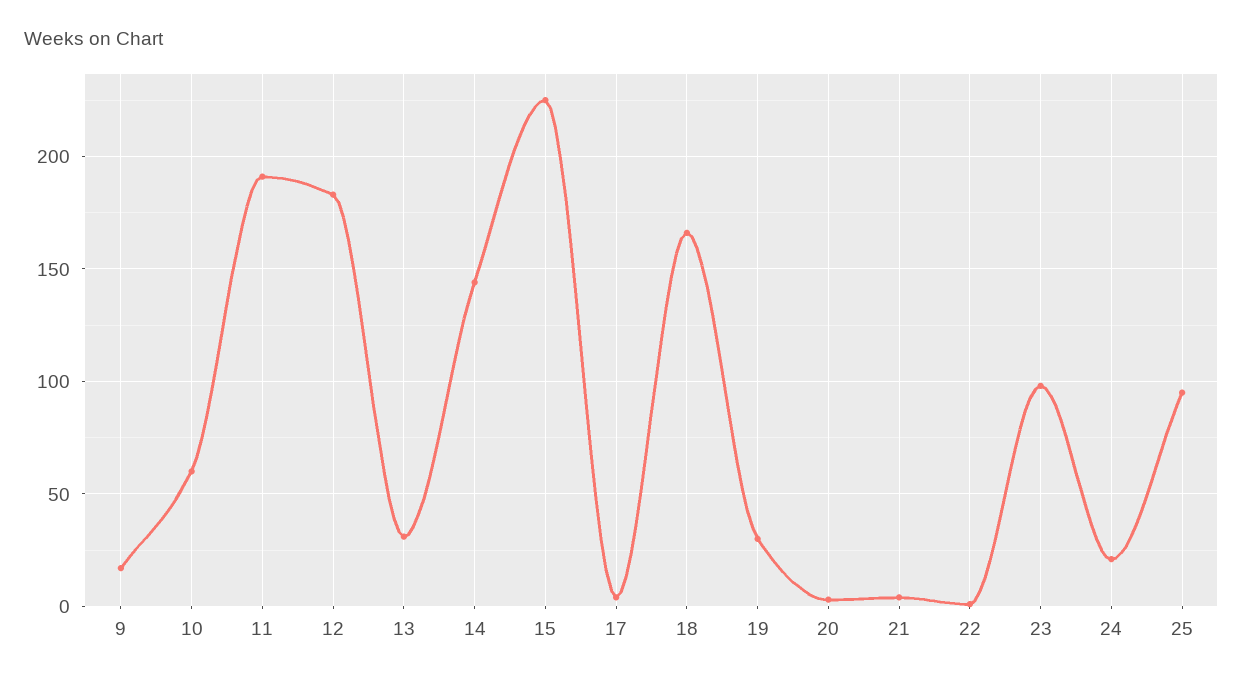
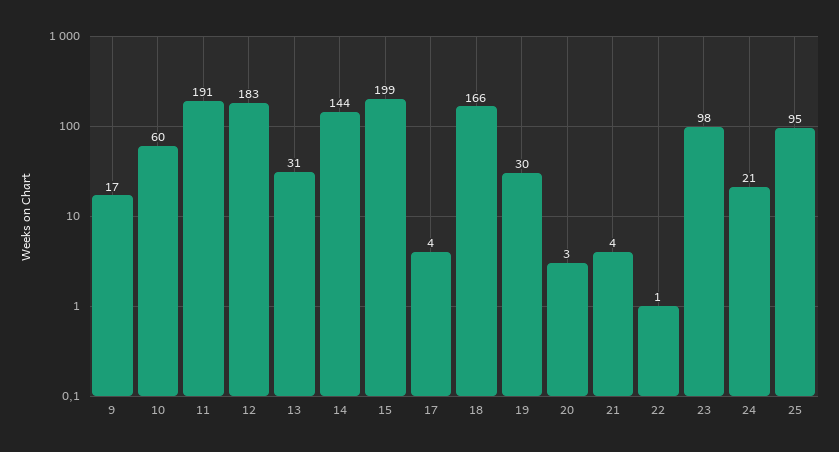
  {
    "9": 17,
    "10": 60,
    "11": 191,
    "12": 183,
    "13": 31,
    "14": 144,
-   "15": 225,
+   "15": 199,
    "17": 4,
    "18": 166,
    "19": 30,
    "20": 3,
    "21": 4,
    "22": 1,
    "23": 98,
    "24": 21,
    "25": 95
  }

